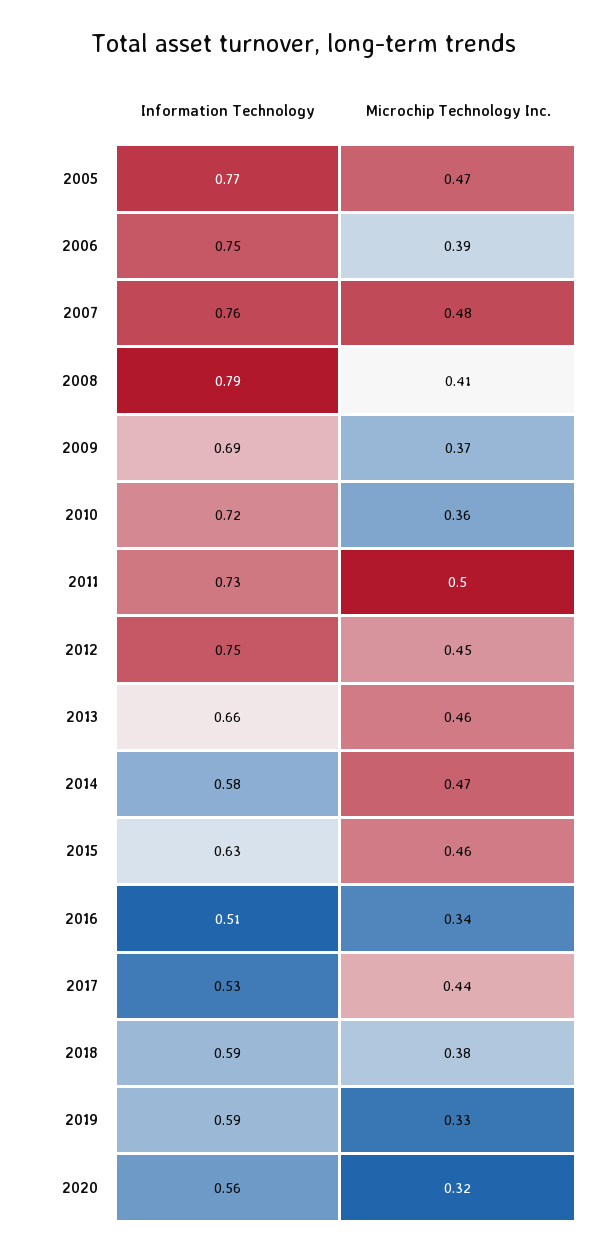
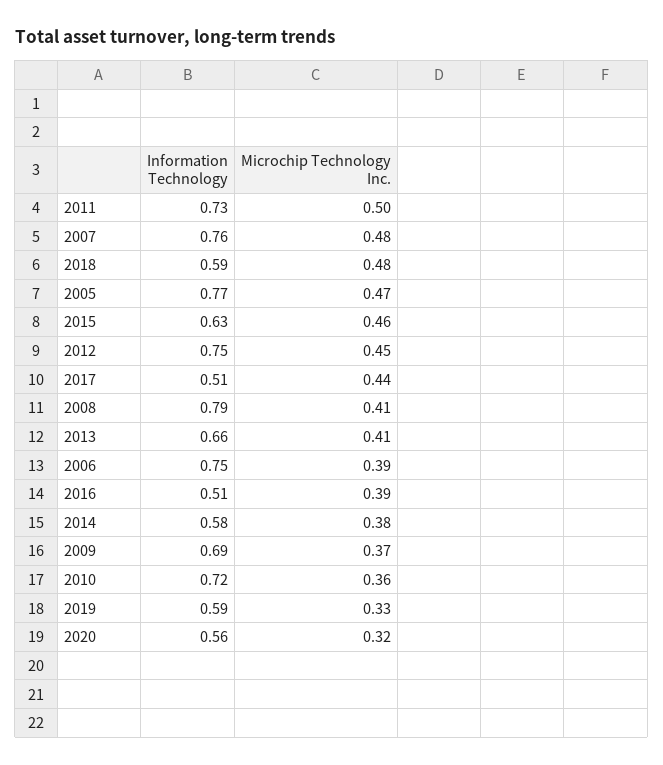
  {
    "Information Technology": {
      "2005": 0.77,
      "2006": 0.75,
      "2007": 0.76,
      "2008": 0.79,
      "2009": 0.69,
      "2010": 0.72,
      "2011": 0.73,
      "2012": 0.75,
      "2013": 0.66,
      "2014": 0.58,
      "2015": 0.63,
      "2016": 0.51,
-     "2017": 0.53,
+     "2017": 0.51,
      "2018": 0.59,
      "2019": 0.59,
      "2020": 0.56
    },
    "Microchip Technology Inc.": {
      "2005": 0.47,
      "2006": 0.39,
      "2007": 0.48,
      "2008": 0.41,
      "2009": 0.37,
      "2010": 0.36,
      "2011": 0.5,
      "2012": 0.45,
-     "2013": 0.46,
+     "2013": 0.41,
-     "2014": 0.47,
+     "2014": 0.38,
      "2015": 0.46,
-     "2016": 0.34,
+     "2016": 0.39,
      "2017": 0.44,
-     "2018": 0.38,
+     "2018": 0.48,
      "2019": 0.33,
      "2020": 0.32
    }
  }

